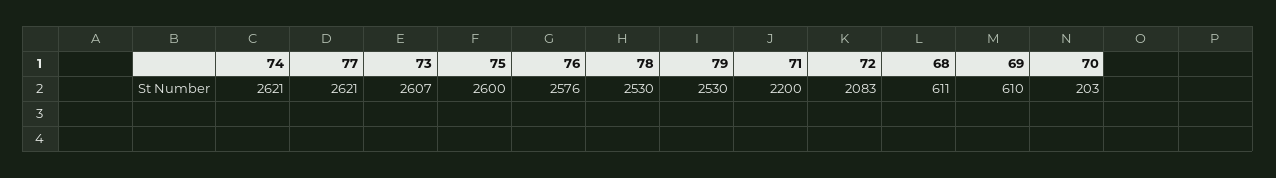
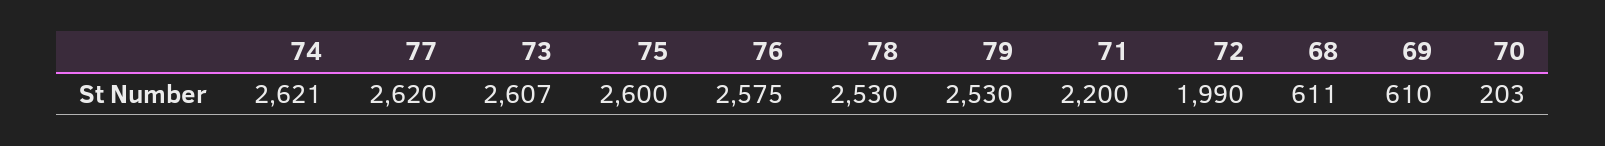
  {
    "74": 2621,
-   "77": 2621,
+   "77": 2620,
    "73": 2607,
    "75": 2600,
-   "76": 2576,
+   "76": 2575,
    "78": 2530,
    "79": 2530,
    "71": 2200,
-   "72": 2083,
+   "72": 1990,
    "68": 611,
    "69": 610,
    "70": 203
  }

